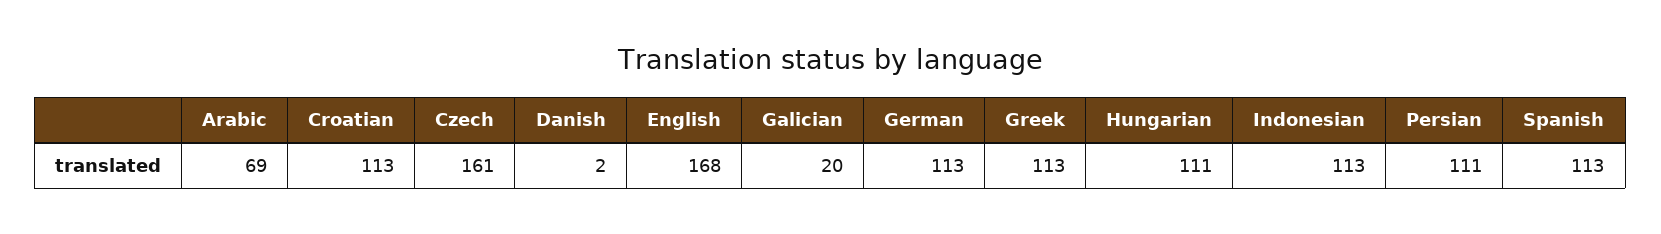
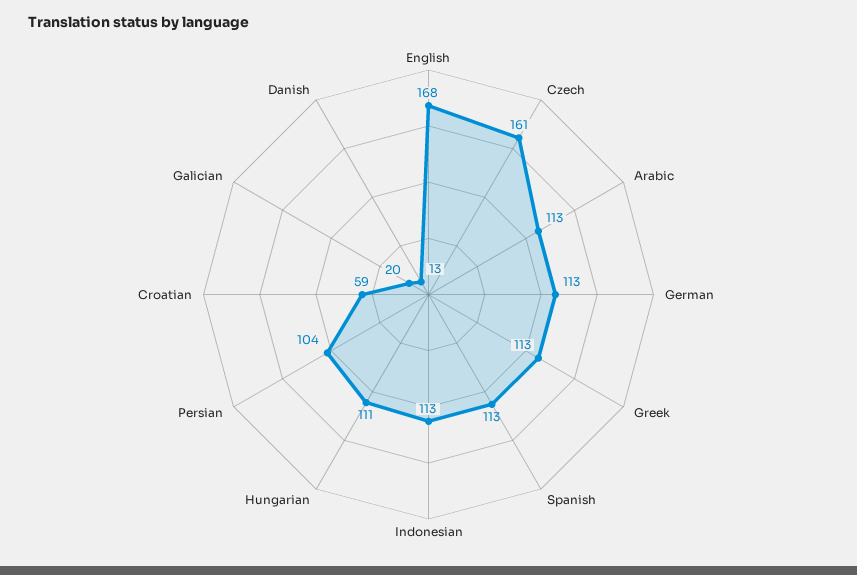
  {
-   "Arabic": 69,
+   "Arabic": 113,
-   "Croatian": 113,
+   "Croatian": 59,
    "Czech": 161,
-   "Danish": 2,
+   "Danish": 13,
    "English": 168,
    "Galician": 20,
    "German": 113,
    "Greek": 113,
    "Hungarian": 111,
    "Indonesian": 113,
-   "Persian": 111,
+   "Persian": 104,
    "Spanish": 113
  }

